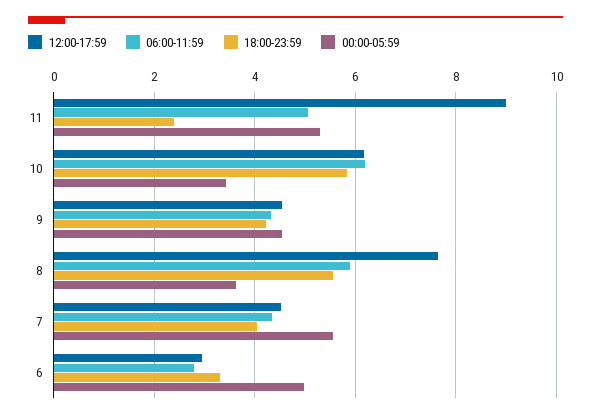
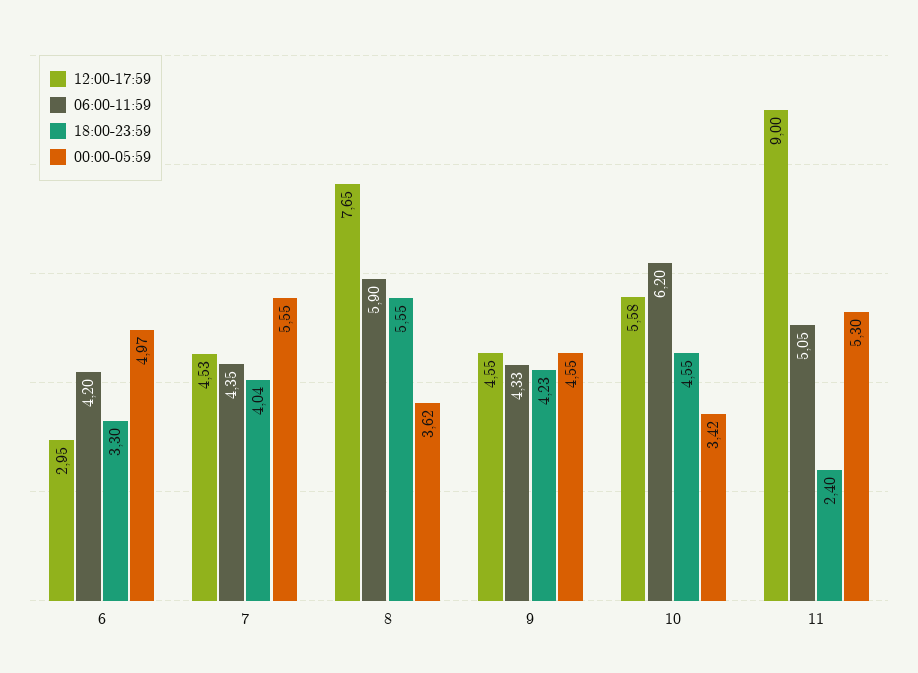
  {
    "12:00-17:59": {
      "11": 9,
-     "10": 6.2,
+     "10": 5.58,
      "9": 4.55,
      "8": 7.65,
      "7": 4.53,
      "6": 2.95
    },
    "06:00-11:59": {
      "11": 5.05,
      "10": 6.2,
      "9": 4.33,
      "8": 5.9,
      "7": 4.35,
-     "6": 2.8
+     "6": 4.2
    },
    "18:00-23:59": {
      "11": 2.4,
-     "10": 5.8,
+     "10": 4.55,
      "9": 4.23,
      "8": 5.55,
      "7": 4.04,
      "6": 3.3
    },
    "00:00-05:59": {
      "11": 5.3,
      "10": 3.42,
      "9": 4.55,
      "8": 3.62,
      "7": 5.55,
      "6": 4.97
    }
  }

